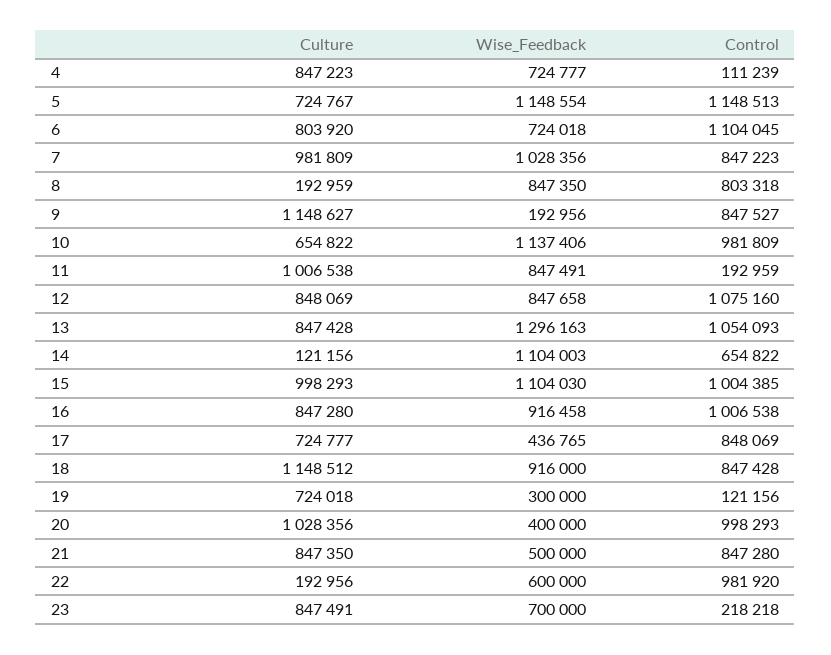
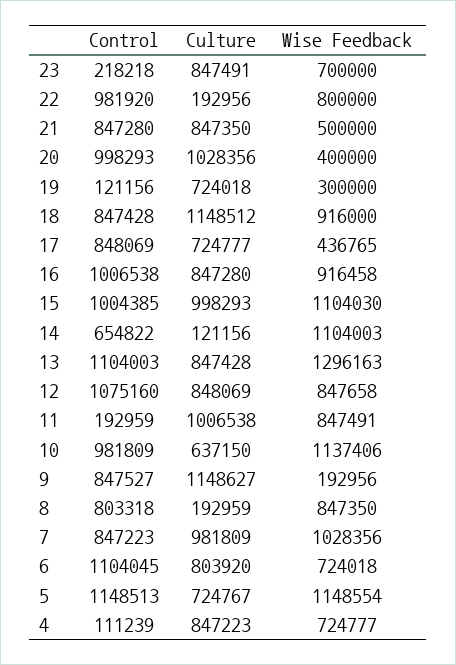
  {
    "Culture": {
      "4": 847223,
      "5": 724767,
      "6": 803920,
      "7": 981809,
      "8": 192959,
      "9": 1148627,
-     "10": 654822,
+     "10": 637150,
      "11": 1006538,
      "12": 848069,
      "13": 847428,
      "14": 121156,
      "15": 998293,
      "16": 847280,
      "17": 724777,
      "18": 1148512,
      "19": 724018,
      "20": 1028356,
      "21": 847350,
      "22": 192956,
      "23": 847491
    },
    "Wise_Feedback": {
      "4": 724777,
      "5": 1148554,
      "6": 724018,
      "7": 1028356,
      "8": 847350,
      "9": 192956,
      "10": 1137406,
      "11": 847491,
      "12": 847658,
      "13": 1296163,
      "14": 1104003,
      "15": 1104030,
      "16": 916458,
      "17": 436765,
      "18": 916000,
      "19": 300000,
      "20": 400000,
      "21": 500000,
-     "22": 600000,
+     "22": 800000,
      "23": 700000
    },
    "Control": {
      "4": 111239,
      "5": 1148513,
      "6": 1104045,
      "7": 847223,
      "8": 803318,
      "9": 847527,
      "10": 981809,
      "11": 192959,
      "12": 1075160,
-     "13": 1054093,
+     "13": 1104003,
      "14": 654822,
      "15": 1004385,
      "16": 1006538,
      "17": 848069,
      "18": 847428,
      "19": 121156,
      "20": 998293,
      "21": 847280,
      "22": 981920,
      "23": 218218
    }
  }

